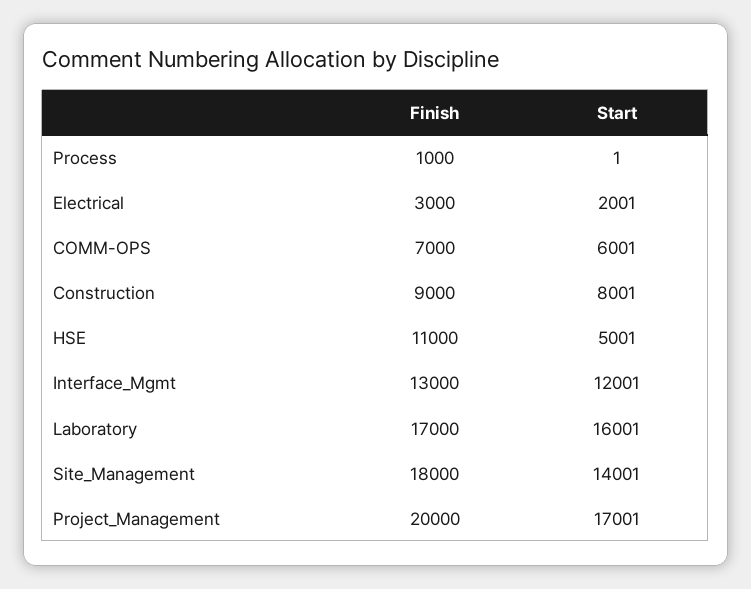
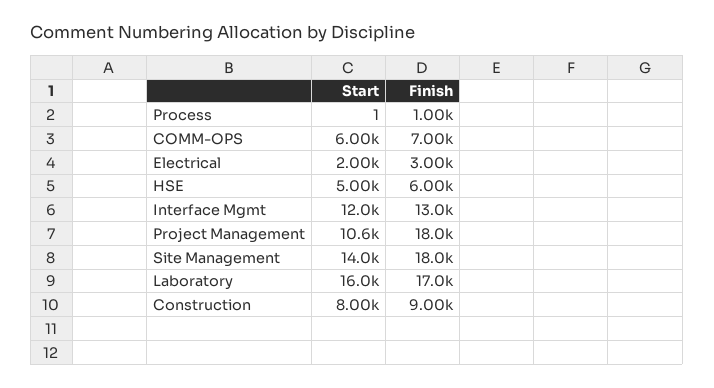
  {
    "Finish": {
      "Process": 1000,
      "Electrical": 3000,
      "COMM-OPS": 7000,
      "Construction": 9000,
-     "HSE": 11000,
+     "HSE": 6000,
      "Interface_Mgmt": 13000,
      "Laboratory": 17000,
      "Site_Management": 18000,
-     "Project_Management": 20000
+     "Project_Management": 18000
    },
    "Start": {
      "Process": 1,
      "Electrical": 2001,
      "COMM-OPS": 6001,
      "Construction": 8001,
      "HSE": 5001,
      "Interface_Mgmt": 12001,
      "Laboratory": 16001,
      "Site_Management": 14001,
-     "Project_Management": 17001
+     "Project_Management": 10600
    }
  }

